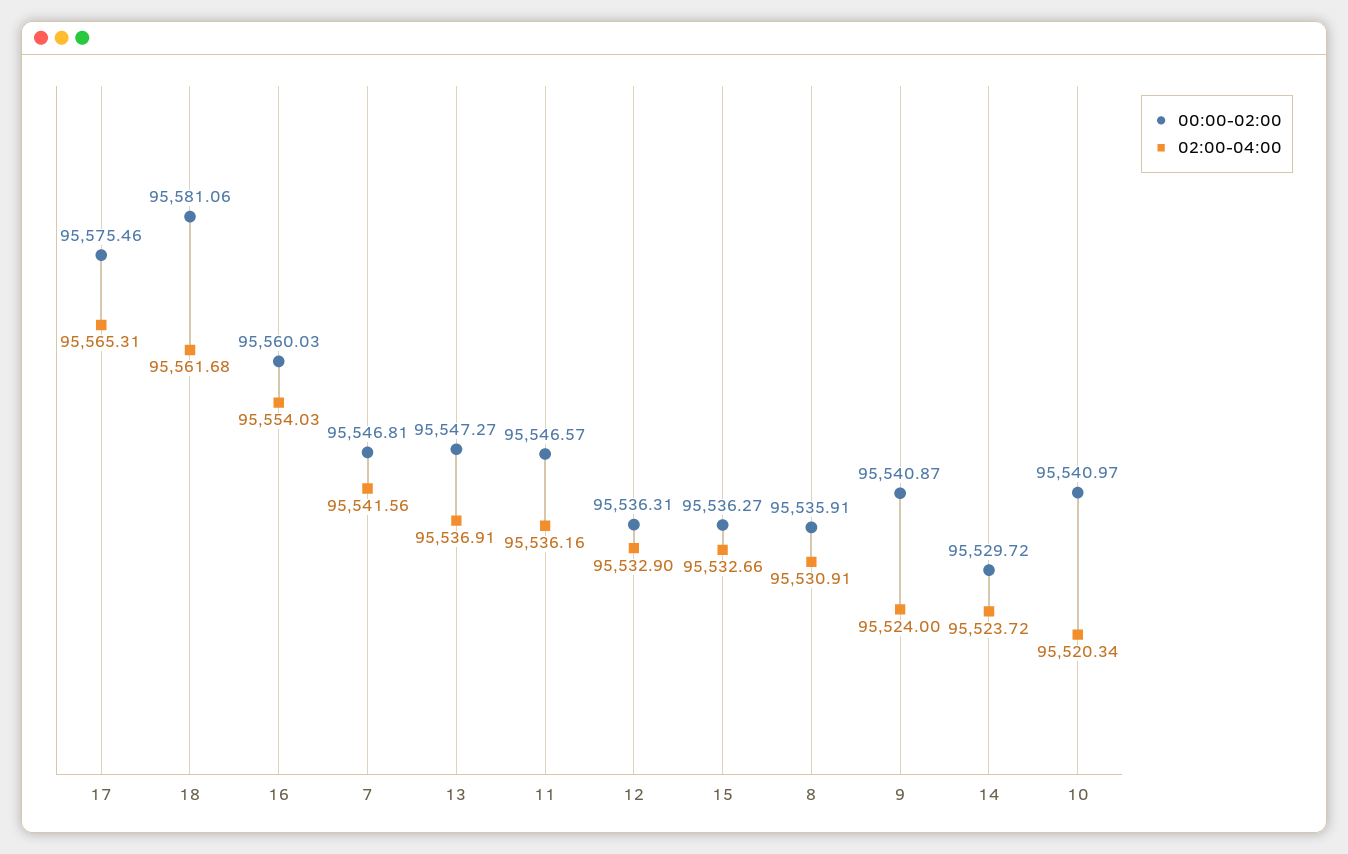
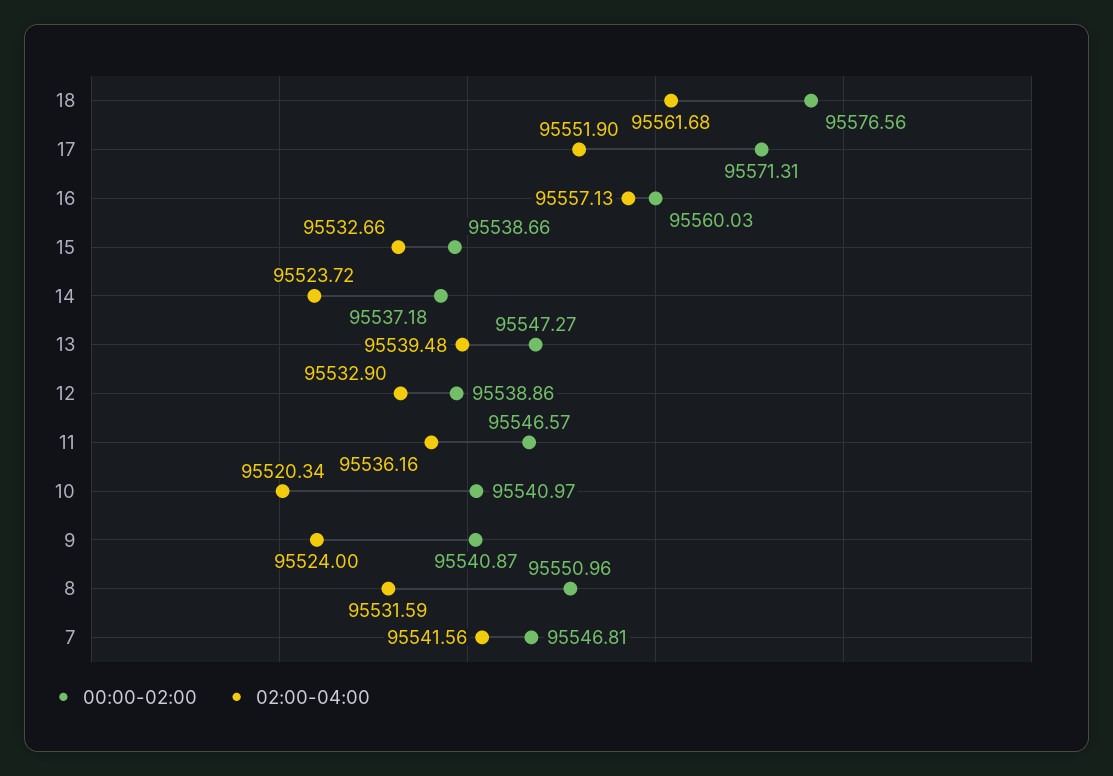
  {
    "00:00-02:00": {
-     "17": 95575.46,
+     "17": 95571.31,
-     "18": 95581.06,
+     "18": 95576.56,
      "16": 95560.03,
      "7": 95546.81,
      "13": 95547.27,
      "11": 95546.57,
-     "12": 95536.31,
+     "12": 95538.86,
-     "15": 95536.27,
+     "15": 95538.66,
-     "8": 95535.91,
+     "8": 95550.96,
      "9": 95540.87,
-     "14": 95529.72,
+     "14": 95537.18,
      "10": 95540.97
    },
    "02:00-04:00": {
-     "17": 95565.31,
+     "17": 95551.9,
      "18": 95561.68,
-     "16": 95554.03,
+     "16": 95557.13,
      "7": 95541.56,
-     "13": 95536.91,
+     "13": 95539.48,
      "11": 95536.16,
      "12": 95532.9,
      "15": 95532.66,
-     "8": 95530.91,
+     "8": 95531.59,
      "9": 95524,
      "14": 95523.72,
      "10": 95520.34
    }
  }

